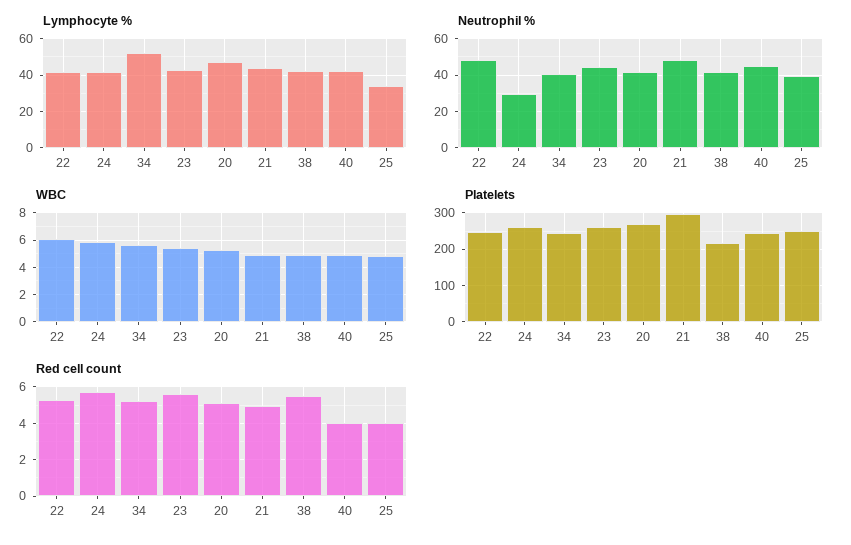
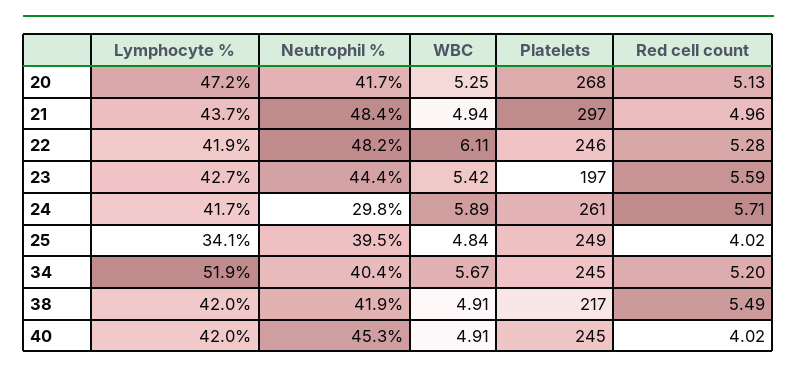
  {
    "Lymphocyte %": {
      "22": 41.9,
      "24": 41.7,
      "34": 51.9,
      "23": 42.7,
      "20": 47.2,
      "21": 43.7,
      "38": 42,
      "40": 42,
      "25": 34.1
    },
    "Neutrophil %": {
      "22": 48.2,
      "24": 29.8,
      "34": 40.4,
      "23": 44.4,
      "20": 41.7,
      "21": 48.4,
      "38": 41.9,
      "40": 45.3,
      "25": 39.5
    },
    "WBC": {
      "22": 6.11,
      "24": 5.89,
      "34": 5.67,
      "23": 5.42,
      "20": 5.25,
      "21": 4.94,
      "38": 4.91,
      "40": 4.91,
      "25": 4.84
    },
    "Platelets": {
      "22": 246,
      "24": 261,
      "34": 245,
-     "23": 260,
+     "23": 197,
      "20": 268,
      "21": 297,
      "38": 217,
      "40": 245,
      "25": 249
    },
    "Red cell count": {
      "22": 5.28,
      "24": 5.71,
      "34": 5.2,
      "23": 5.59,
      "20": 5.13,
      "21": 4.96,
      "38": 5.49,
      "40": 4.02,
      "25": 4.02
    }
  }

